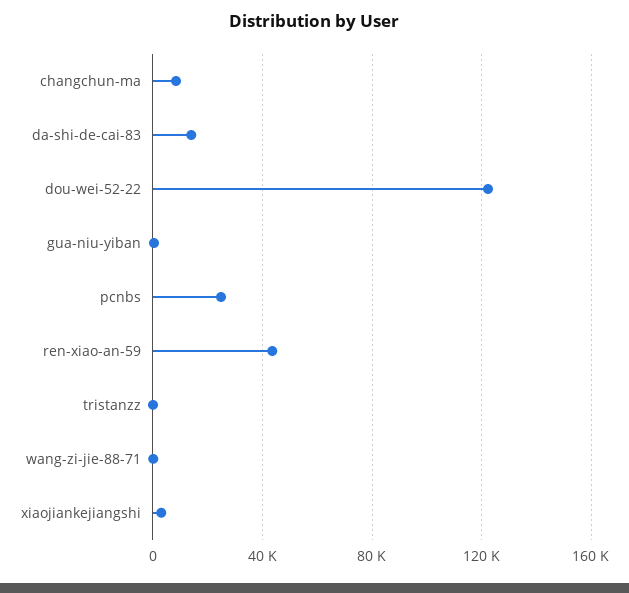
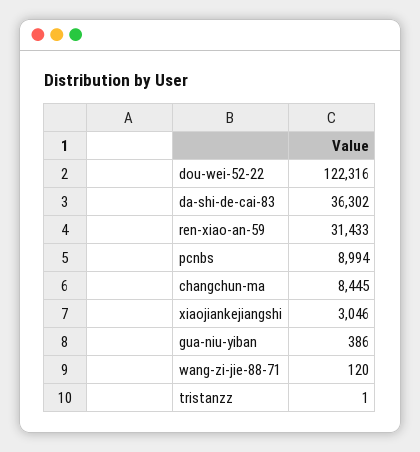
  {
    "changchun-ma": 8445,
-   "da-shi-de-cai-83": 15000,
+   "da-shi-de-cai-83": 36302,
    "dou-wei-52-22": 122316,
    "gua-niu-yiban": 386,
-   "pcnbs": 25000,
+   "pcnbs": 8994,
-   "ren-xiao-an-59": 45000,
+   "ren-xiao-an-59": 31433,
    "tristanzz": 1,
    "wang-zi-jie-88-71": 120,
    "xiaojiankejiangshi": 3046
  }

